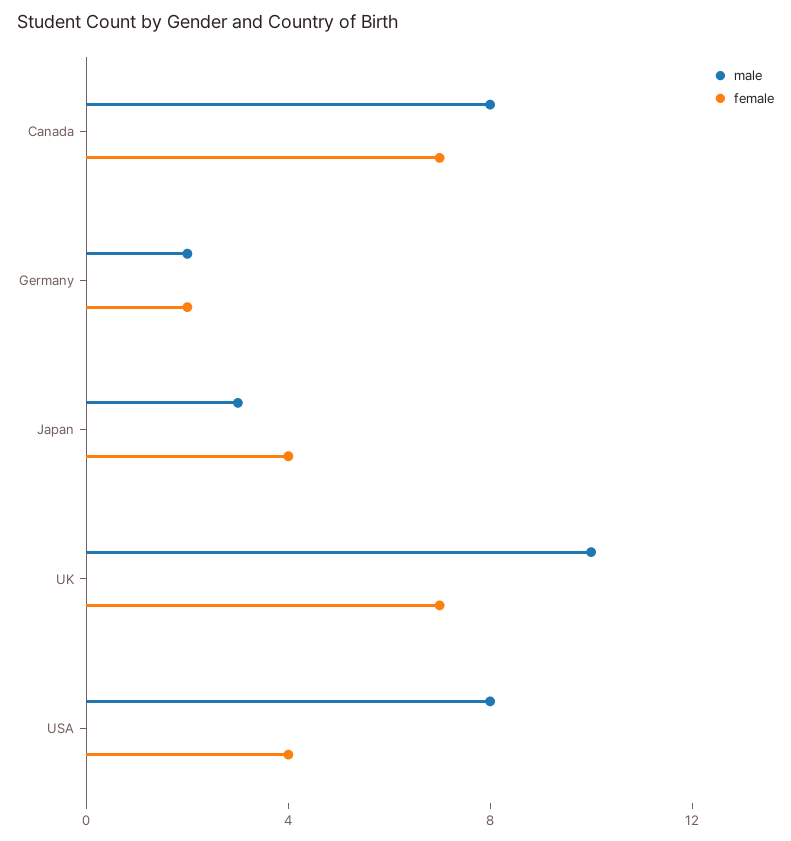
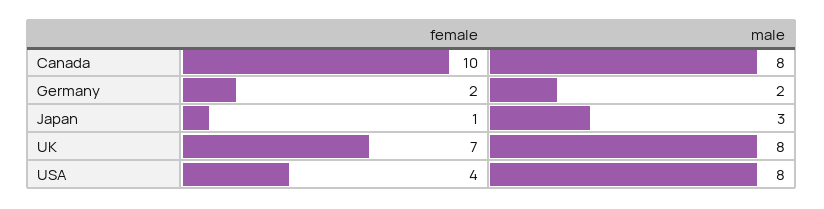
  {
    "male": {
      "Canada": 8,
      "Germany": 2,
      "Japan": 3,
-     "UK": 10,
+     "UK": 8,
      "USA": 8
    },
    "female": {
-     "Canada": 7,
+     "Canada": 10,
      "Germany": 2,
-     "Japan": 4,
+     "Japan": 1,
      "UK": 7,
      "USA": 4
    }
  }

